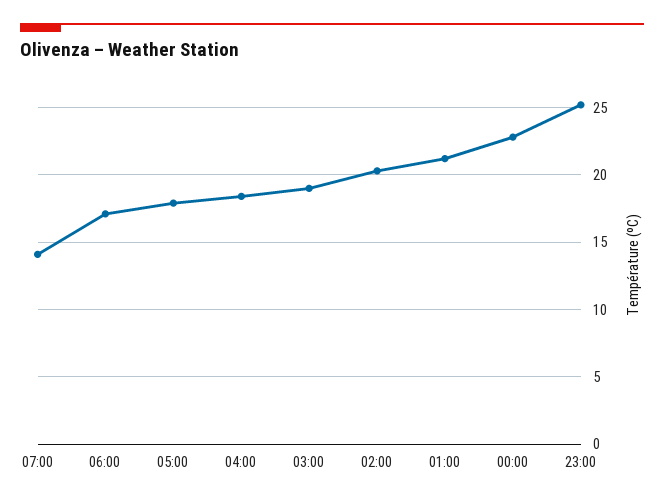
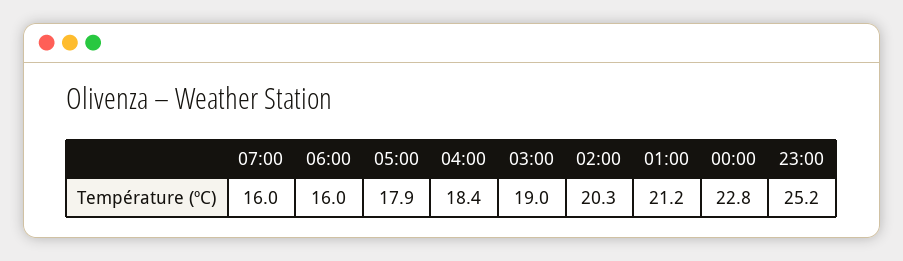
  {
-   "07:00": 14,
+   "07:00": 16,
-   "06:00": 17,
+   "06:00": 16,
    "05:00": 17.9,
    "04:00": 18.4,
    "03:00": 19,
    "02:00": 20.3,
    "01:00": 21.2,
    "00:00": 22.8,
    "23:00": 25.2
  }

